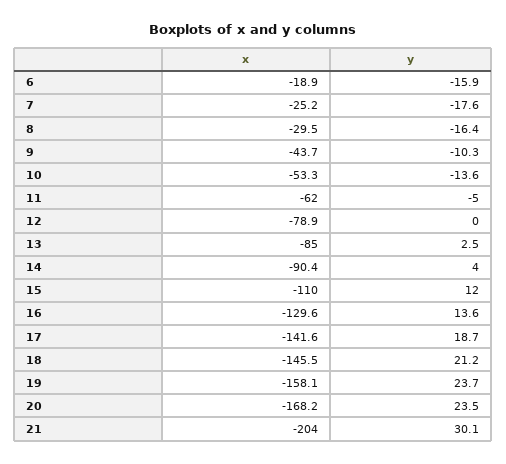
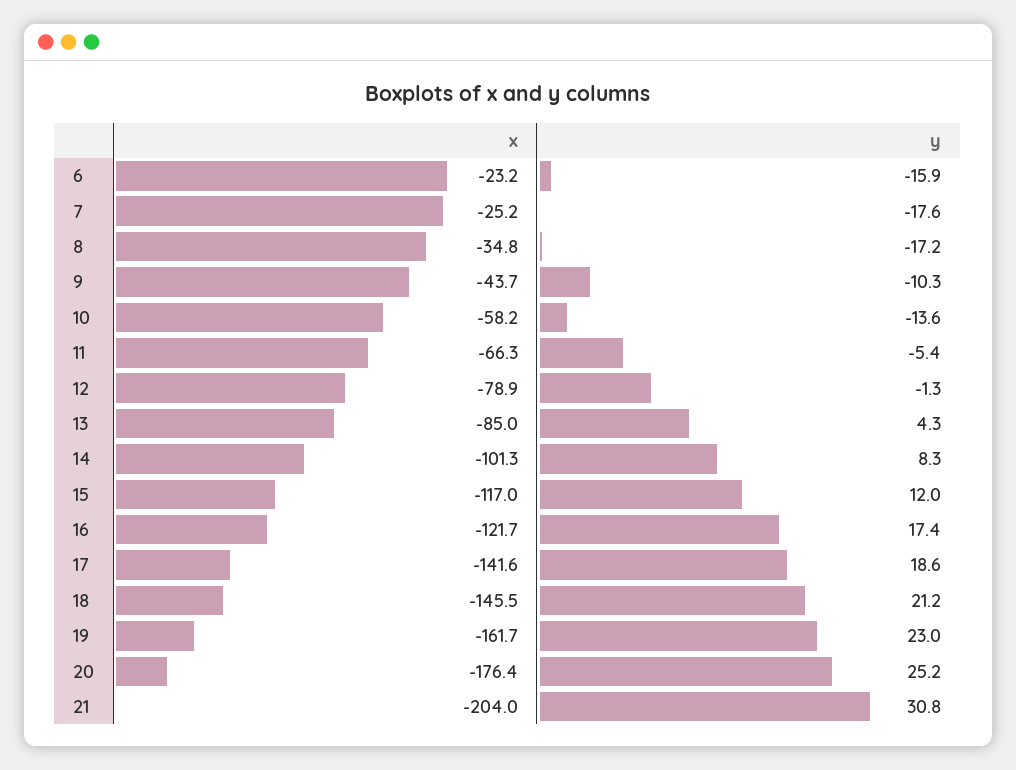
  {
    "x": {
-     "6": -18.9,
+     "6": -23.2,
      "7": -25.2,
-     "8": -29.5,
+     "8": -34.8,
      "9": -43.7,
-     "10": -53.3,
+     "10": -58.2,
-     "11": -62,
+     "11": -66.3,
      "12": -78.9,
      "13": -85,
-     "14": -90.4,
+     "14": -101.3,
-     "15": -110,
+     "15": -117,
-     "16": -129.6,
+     "16": -121.7,
      "17": -141.6,
      "18": -145.5,
-     "19": -158.1,
+     "19": -161.7,
-     "20": -168.2,
+     "20": -176.4,
      "21": -204
    },
    "y": {
      "6": -15.9,
      "7": -17.6,
-     "8": -16.4,
+     "8": -17.2,
      "9": -10.3,
      "10": -13.6,
-     "11": -5,
+     "11": -5.4,
-     "12": 0,
+     "12": -1.3,
-     "13": 2.5,
+     "13": 4.3,
-     "14": 4,
+     "14": 8.3,
      "15": 12,
-     "16": 13.6,
+     "16": 17.4,
-     "17": 18.7,
+     "17": 18.6,
      "18": 21.2,
-     "19": 23.7,
+     "19": 23,
-     "20": 23.5,
+     "20": 25.2,
-     "21": 30.1
+     "21": 30.8
    }
  }

